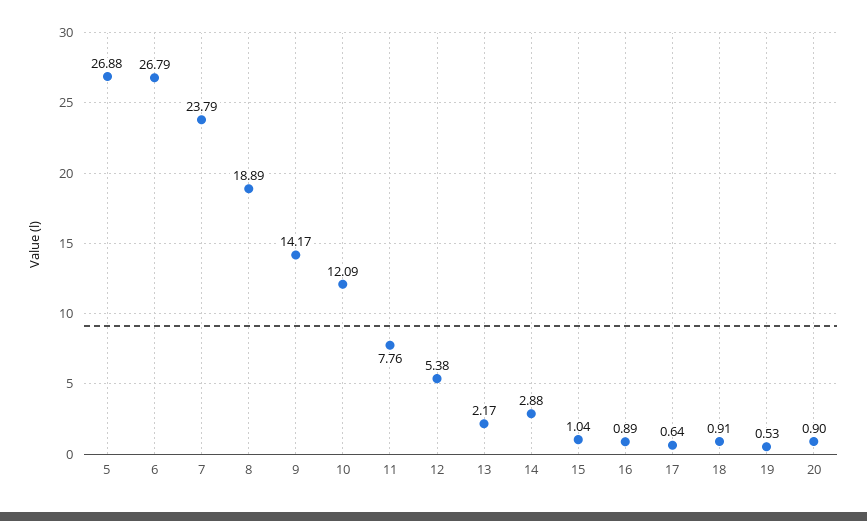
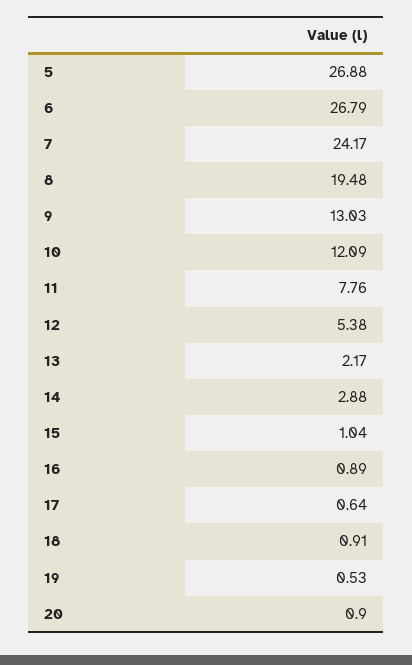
  {
    "5": 26.88,
    "6": 26.79,
-   "7": 23.79,
+   "7": 24.17,
-   "8": 18.89,
+   "8": 19.48,
-   "9": 14.17,
+   "9": 13.03,
    "10": 12.09,
    "11": 7.76,
    "12": 5.38,
    "13": 2.17,
    "14": 2.88,
    "15": 1.04,
    "16": 0.89,
    "17": 0.64,
    "18": 0.91,
    "19": 0.53,
    "20": 0.9
  }

